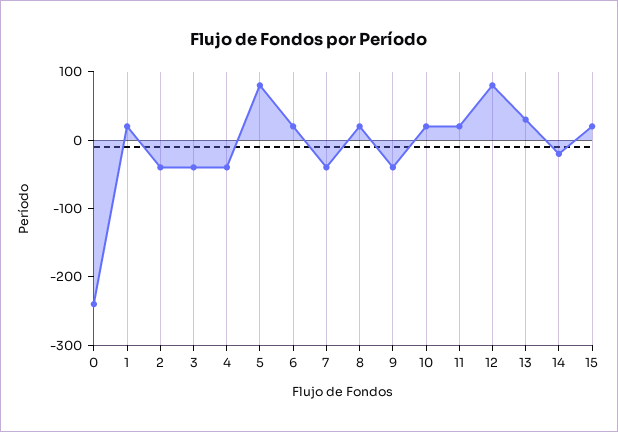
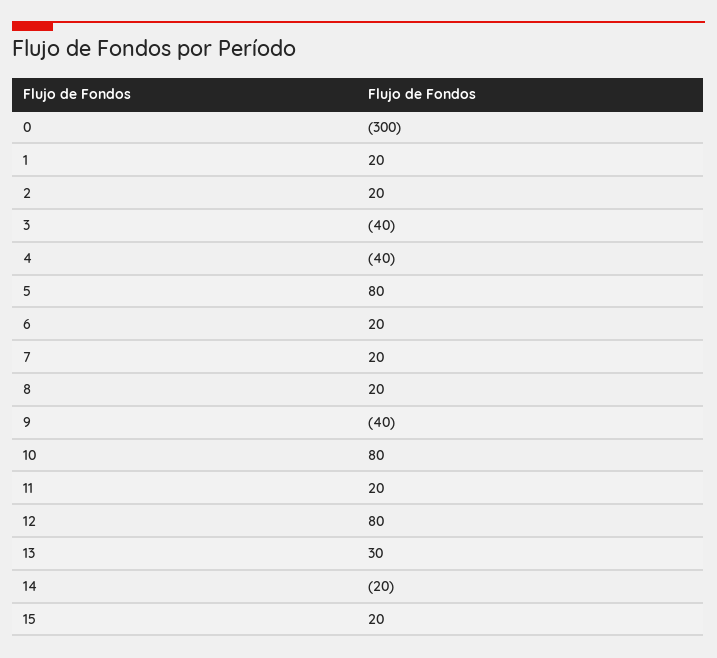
  {
-   "0": -240,
+   "0": -300,
    "1": 20,
-   "2": -40,
+   "2": 20,
    "3": -40,
    "4": -40,
    "5": 80,
    "6": 20,
-   "7": -40,
+   "7": 20,
    "8": 20,
    "9": -40,
-   "10": 20,
+   "10": 80,
    "11": 20,
    "12": 80,
    "13": 30,
    "14": -20,
    "15": 20
  }

